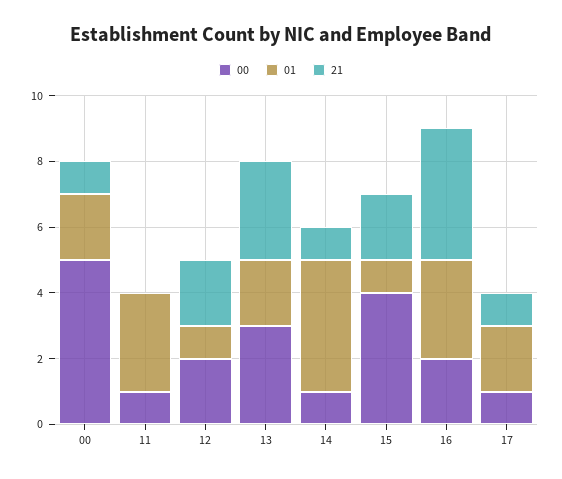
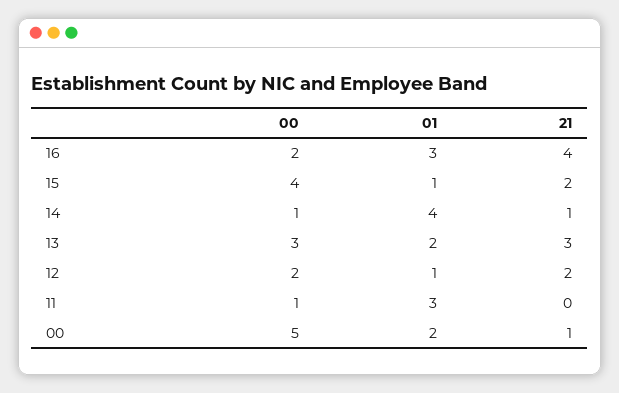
  {
    "00": {
      "00": 5,
      "11": 1,
      "12": 2,
      "13": 3,
      "14": 1,
      "15": 4,
-     "16": 2,
+     "16": 2
-     "17": 1
    },
    "01": {
      "00": 2,
      "11": 3,
      "12": 1,
      "13": 2,
      "14": 4,
      "15": 1,
-     "16": 3,
+     "16": 3
-     "17": 2
    },
    "21": {
      "00": 1,
      "11": 0,
      "12": 2,
      "13": 3,
      "14": 1,
      "15": 2,
-     "16": 4,
+     "16": 4
-     "17": 1
    }
  }

